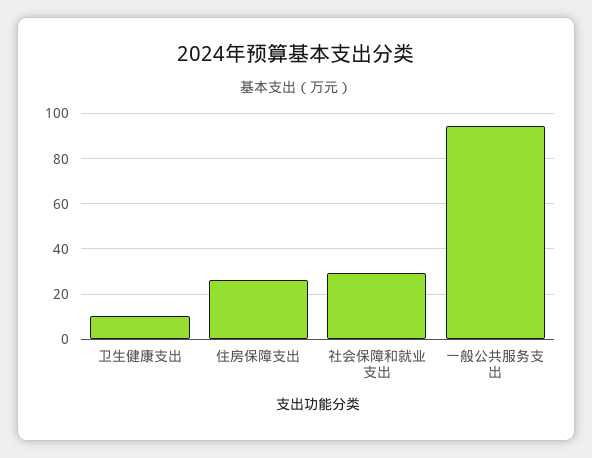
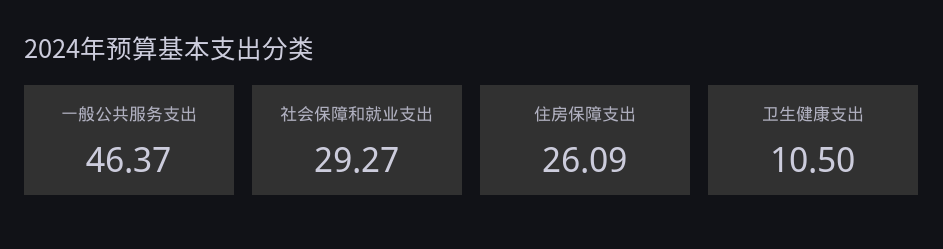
  {
    "卫生健康支出": 10.5,
    "住房保障支出": 26.09,
    "社会保障和就业支出": 29.27,
-   "一般公共服务支出": 95
+   "一般公共服务支出": 46.37
  }

